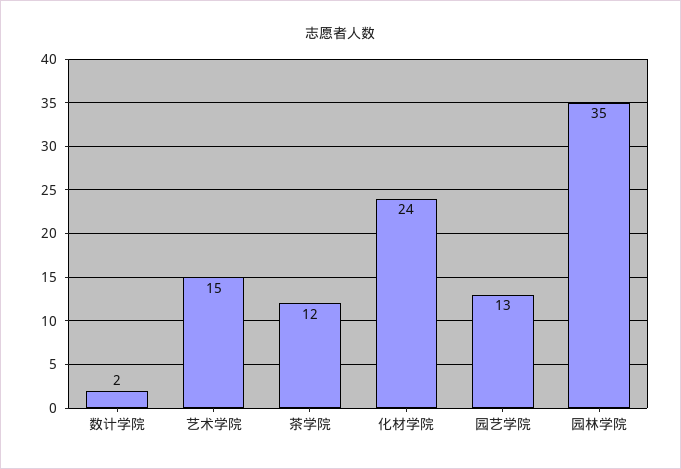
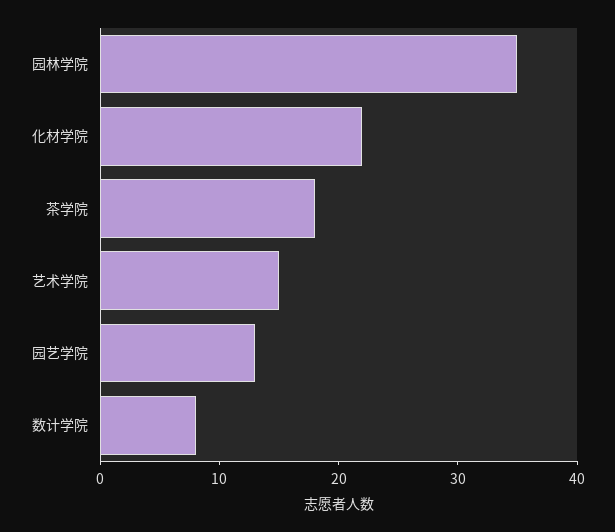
  {
-   "数计学院": 2,
+   "数计学院": 8,
    "艺术学院": 15,
-   "茶学院": 12,
+   "茶学院": 18,
-   "化材学院": 24,
+   "化材学院": 22,
    "园艺学院": 13,
    "园林学院": 35
  }

